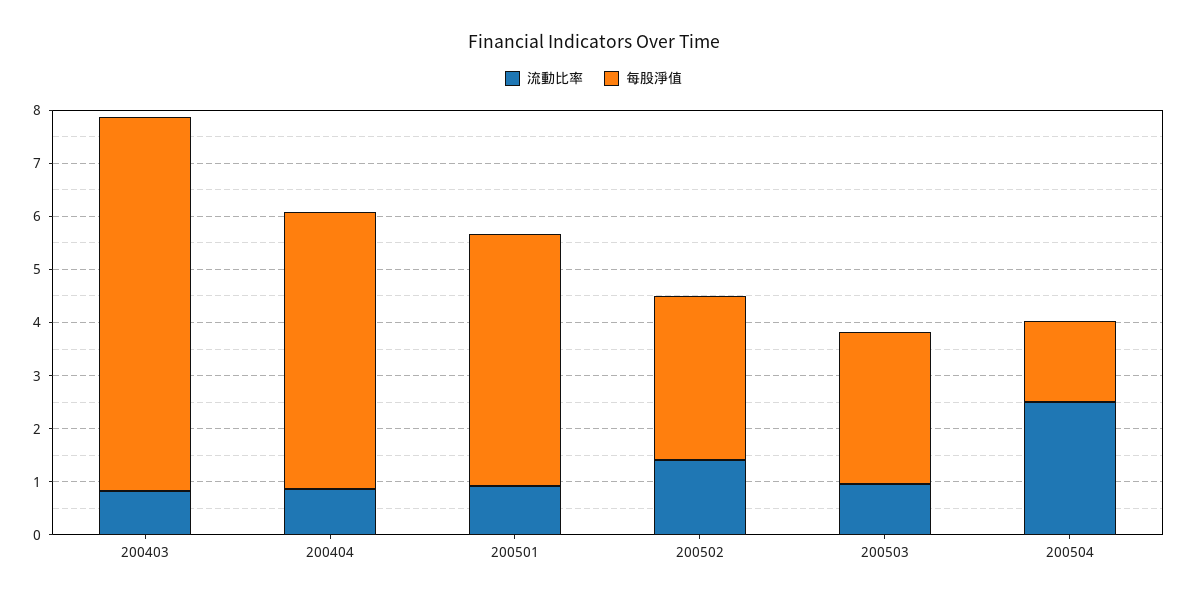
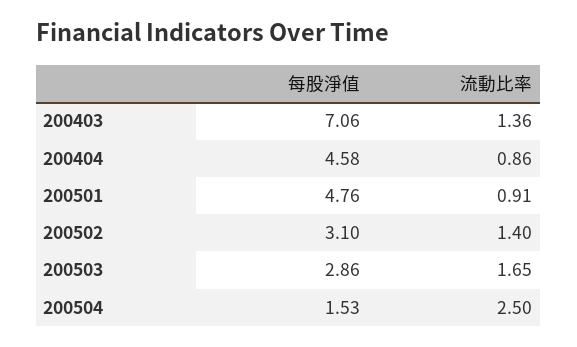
  {
    "流動比率": {
-     "200403": 0.8,
+     "200403": 1.36,
      "200404": 0.86,
      "200501": 0.91,
      "200502": 1.4,
-     "200503": 1,
+     "200503": 1.65,
      "200504": 2.5
    },
    "每股淨值": {
      "200403": 7.06,
-     "200404": 5.2,
+     "200404": 4.58,
      "200501": 4.76,
      "200502": 3.1,
      "200503": 2.86,
      "200504": 1.53
    }
  }

